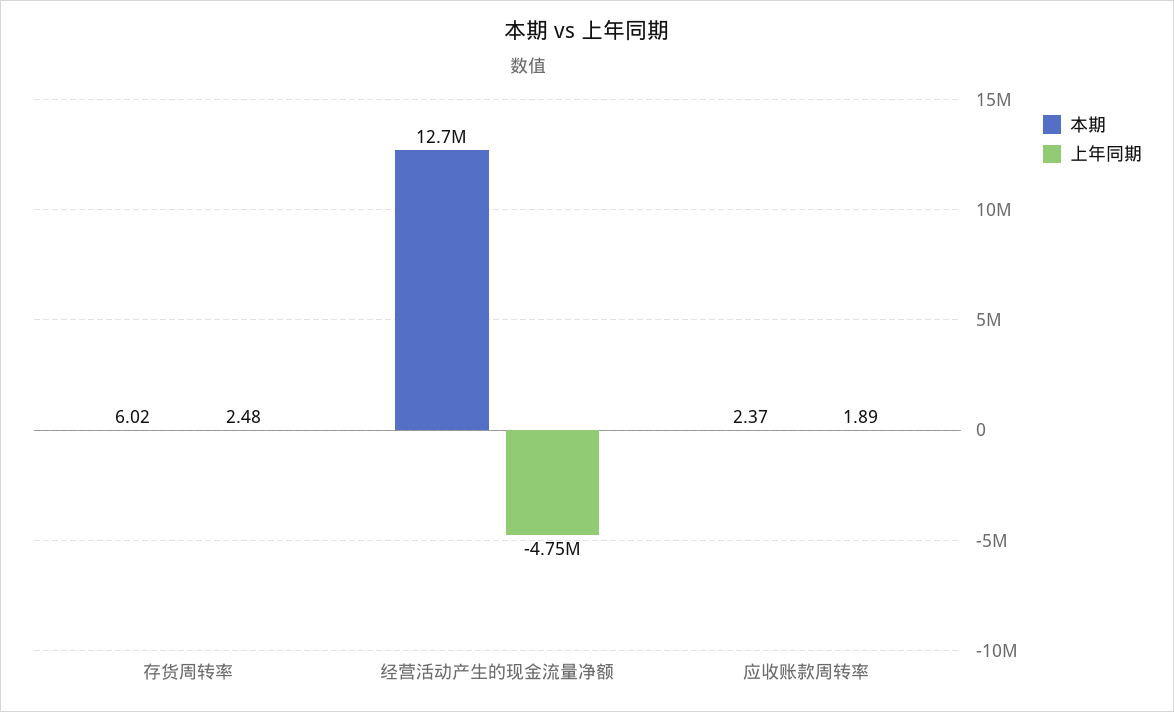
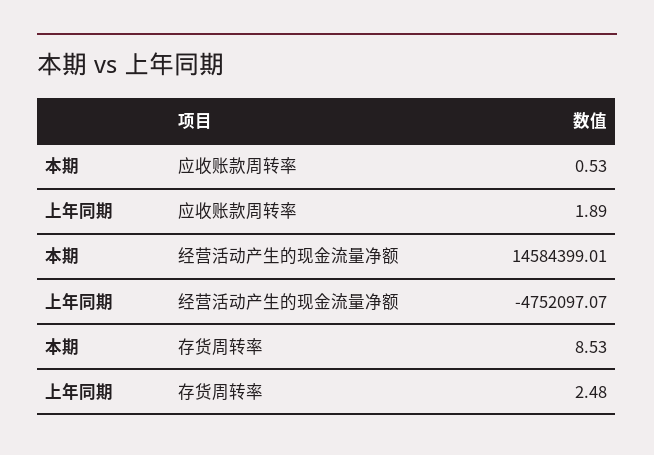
  {
    "本期": {
-     "存货周转率": 6.02,
+     "存货周转率": 8.53,
-     "经营活动产生的现金流量净额": 12700000,
+     "经营活动产生的现金流量净额": 14584399.01,
-     "应收账款周转率": 2.37
+     "应收账款周转率": 0.53
    },
    "上年同期": {
      "存货周转率": 2.48,
      "经营活动产生的现金流量净额": -4752097.07,
      "应收账款周转率": 1.89
    }
  }

